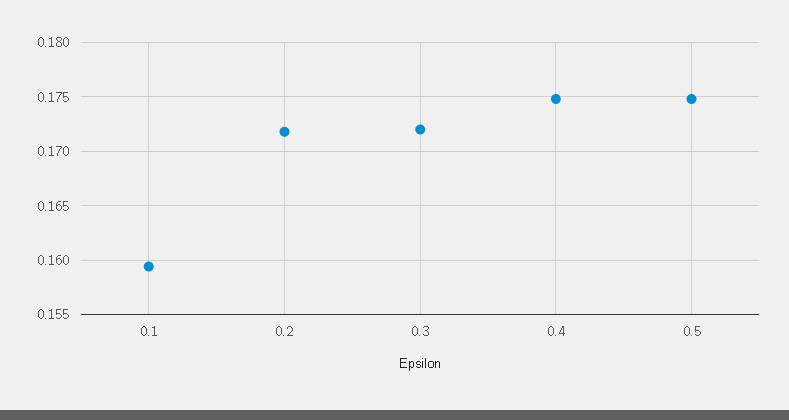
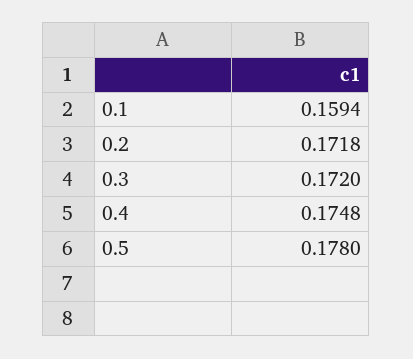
  {
    "0.1": 0.1594,
    "0.2": 0.1718,
    "0.3": 0.172,
    "0.4": 0.1748,
-   "0.5": 0.175
+   "0.5": 0.178
  }

